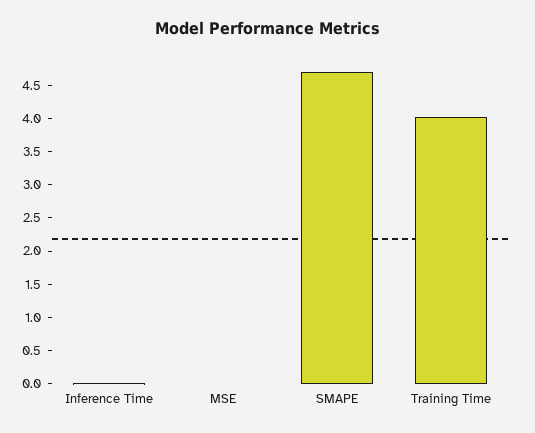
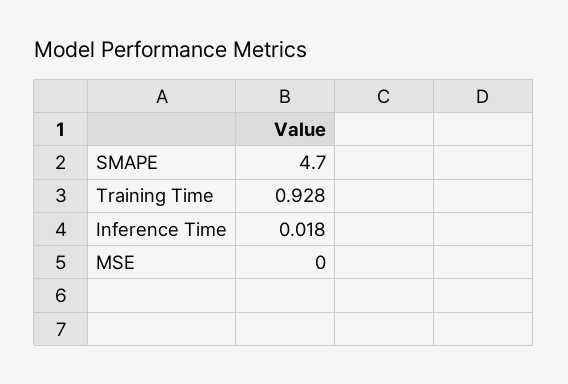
  {
    "Inference Time": 0.018,
    "MSE": 0,
    "SMAPE": 4.7,
-   "Training Time": 4
+   "Training Time": 0.928
  }

